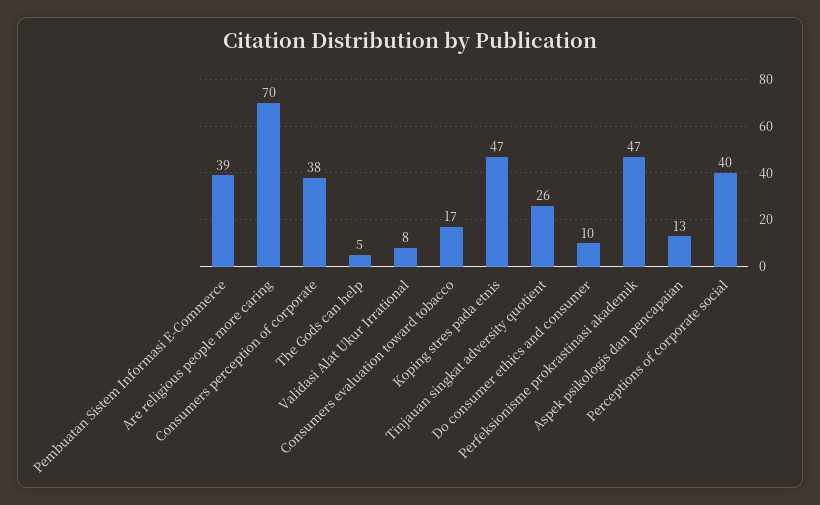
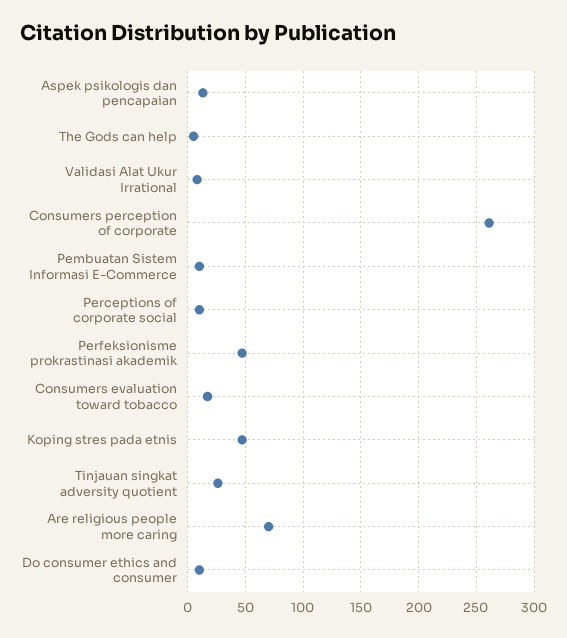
  {
-   "Pembuatan Sistem Informasi E-Commerce": 39,
+   "Pembuatan Sistem Informasi E-Commerce": 10,
    "Are religious people more caring": 70,
-   "Consumers perception of corporate": 38,
+   "Consumers perception of corporate": 260,
    "The Gods can help": 5,
    "Validasi Alat Ukur Irrational": 8,
    "Consumers evaluation toward tobacco": 17,
    "Koping stres pada etnis": 47,
    "Tinjauan singkat adversity quotient": 26,
    "Do consumer ethics and consumer": 10,
    "Perfeksionisme prokrastinasi akademik": 47,
    "Aspek psikologis dan pencapaian": 13,
-   "Perceptions of corporate social": 40
+   "Perceptions of corporate social": 10
  }

